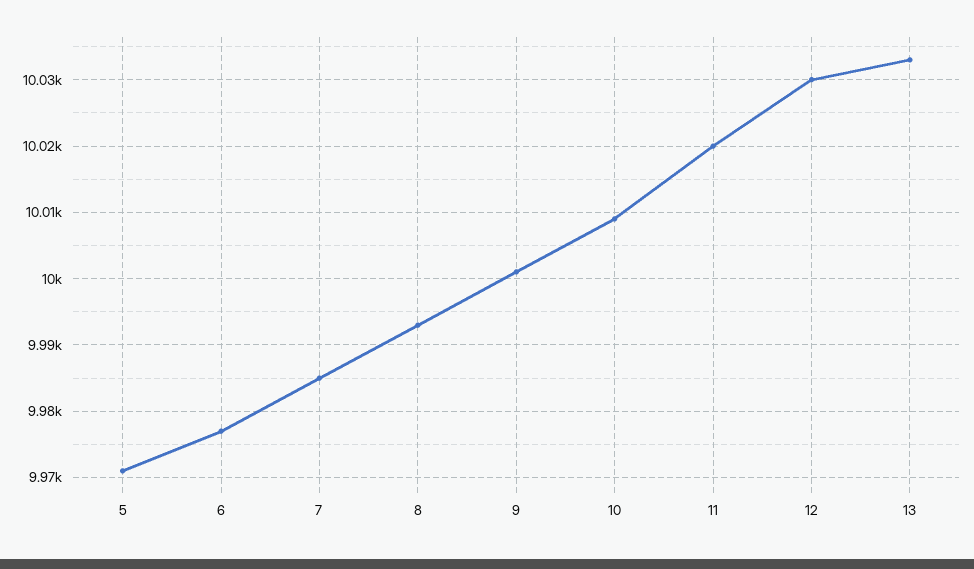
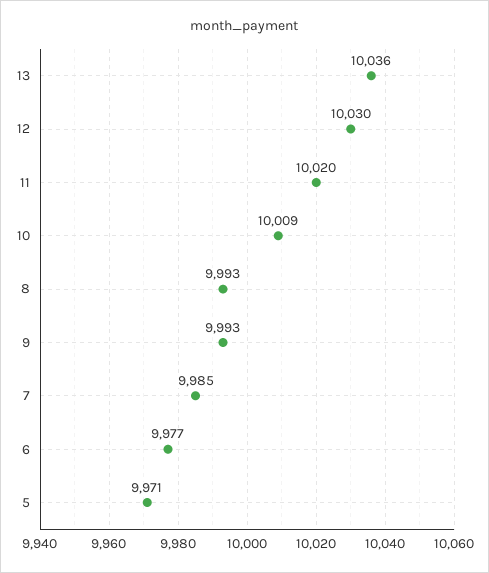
  {
    "5": 9971,
    "6": 9977,
    "7": 9985,
    "8": 9993,
-   "9": 10001,
+   "9": 9993,
    "10": 10009,
    "11": 10020,
    "12": 10030,
-   "13": 10033
+   "13": 10036
  }

